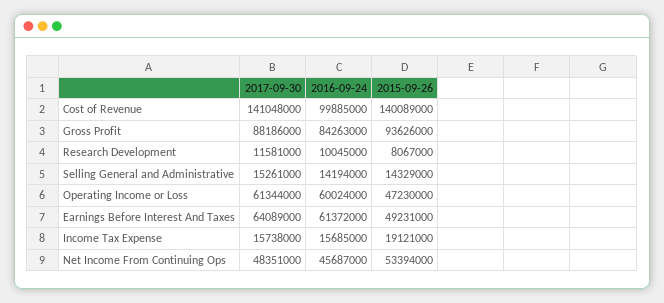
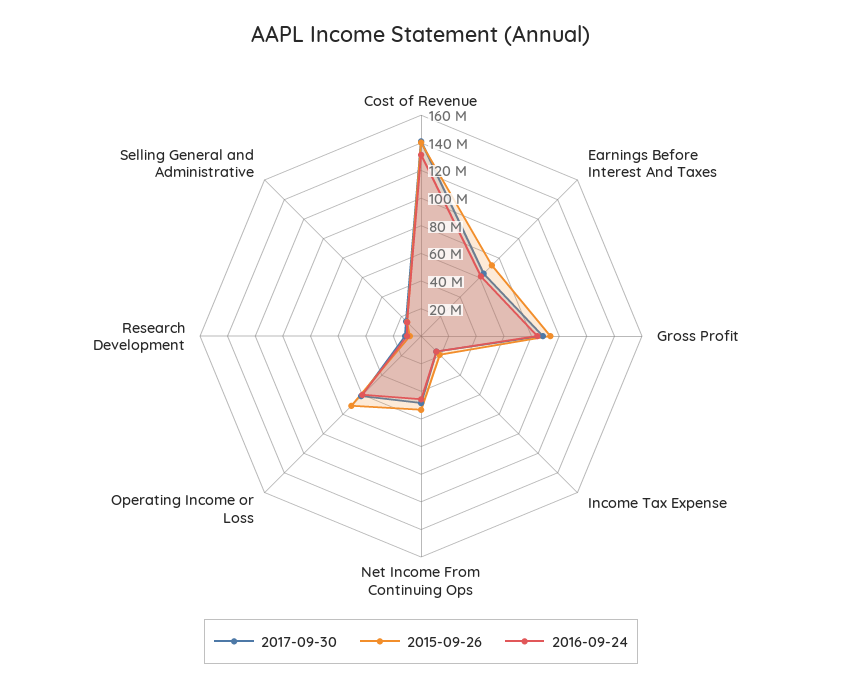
  {
    "2017-09-30": {
      "Cost of Revenue": 141048000,
      "Gross Profit": 88186000,
      "Research Development": 11581000,
      "Selling General and Administrative": 15261000,
      "Operating Income or Loss": 61344000,
      "Earnings Before Interest And Taxes": 64089000,
      "Income Tax Expense": 15738000,
      "Net Income From Continuing Ops": 48351000
    },
    "2016-09-24": {
-     "Cost of Revenue": 99885000,
+     "Cost of Revenue": 130000000,
      "Gross Profit": 84263000,
      "Research Development": 10045000,
      "Selling General and Administrative": 14194000,
      "Operating Income or Loss": 60024000,
      "Earnings Before Interest And Taxes": 61372000,
      "Income Tax Expense": 15685000,
      "Net Income From Continuing Ops": 45687000
    },
    "2015-09-26": {
      "Cost of Revenue": 140089000,
      "Gross Profit": 93626000,
      "Research Development": 8067000,
      "Selling General and Administrative": 14329000,
-     "Operating Income or Loss": 47230000,
+     "Operating Income or Loss": 70000000,
-     "Earnings Before Interest And Taxes": 49231000,
+     "Earnings Before Interest And Taxes": 70000000,
      "Income Tax Expense": 19121000,
      "Net Income From Continuing Ops": 53394000
    }
  }

